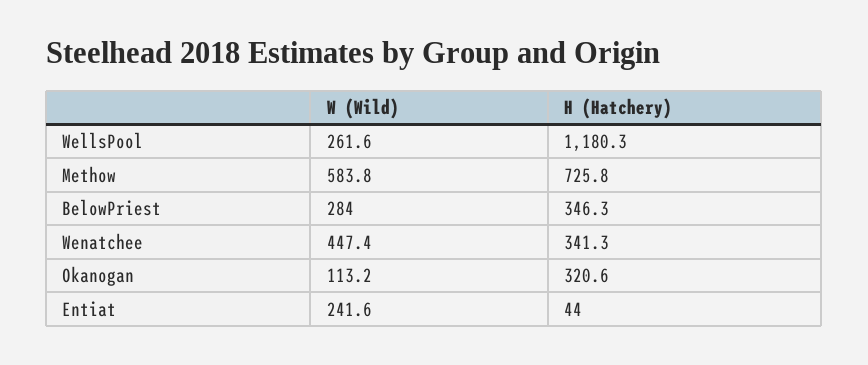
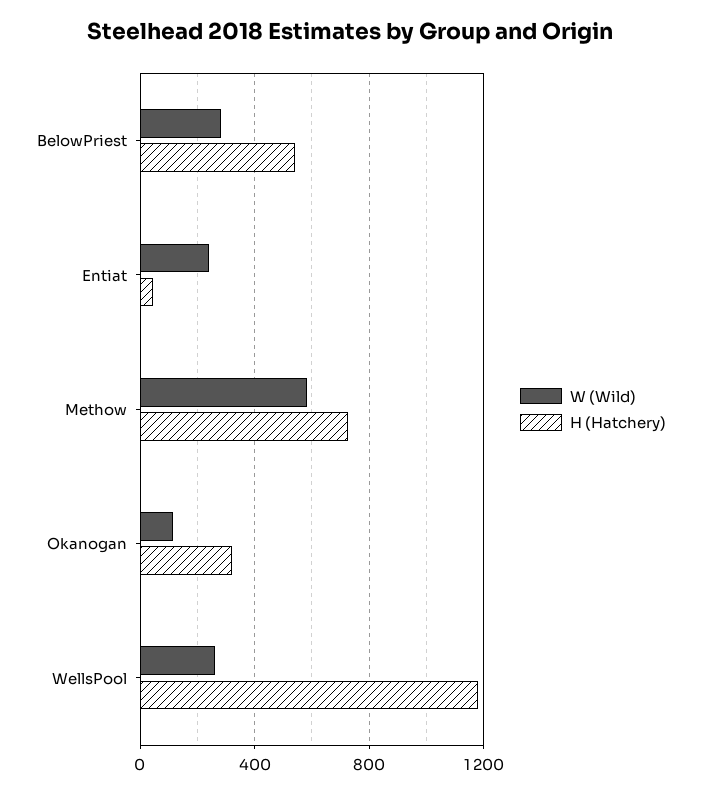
  {
    "W (Wild)": {
      "WellsPool": 261.6,
      "Methow": 583.8,
      "BelowPriest": 284,
-     "Wenatchee": 447.4,
      "Okanogan": 113.2,
      "Entiat": 241.6
    },
    "H (Hatchery)": {
      "WellsPool": 1180.3,
      "Methow": 725.8,
-     "BelowPriest": 346.3,
+     "BelowPriest": 550,
-     "Wenatchee": 341.3,
      "Okanogan": 320.6,
      "Entiat": 44
    }
  }

